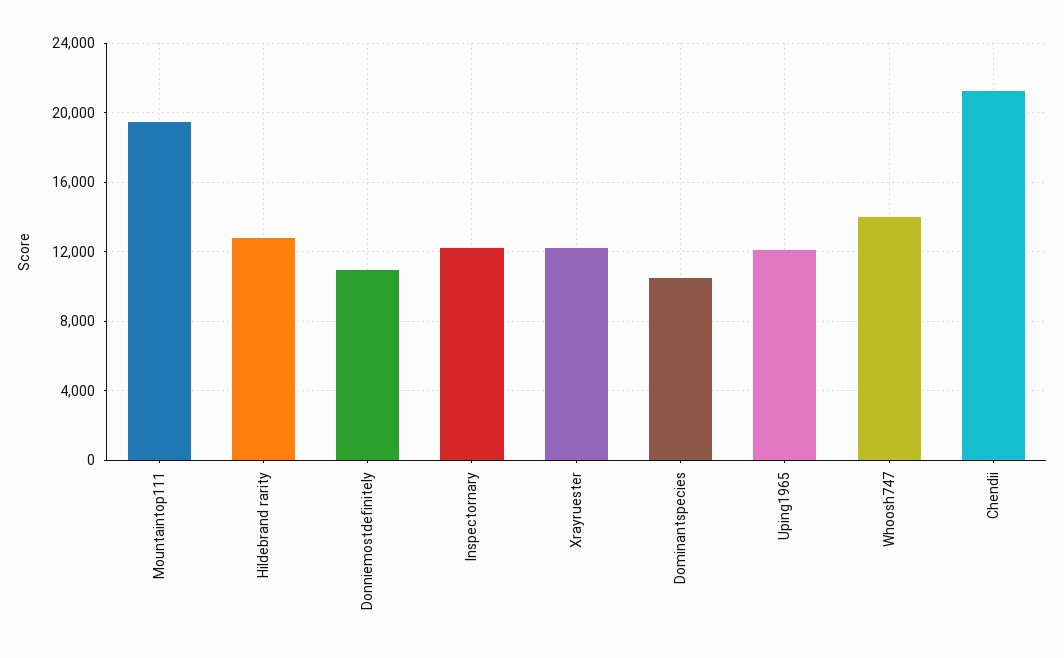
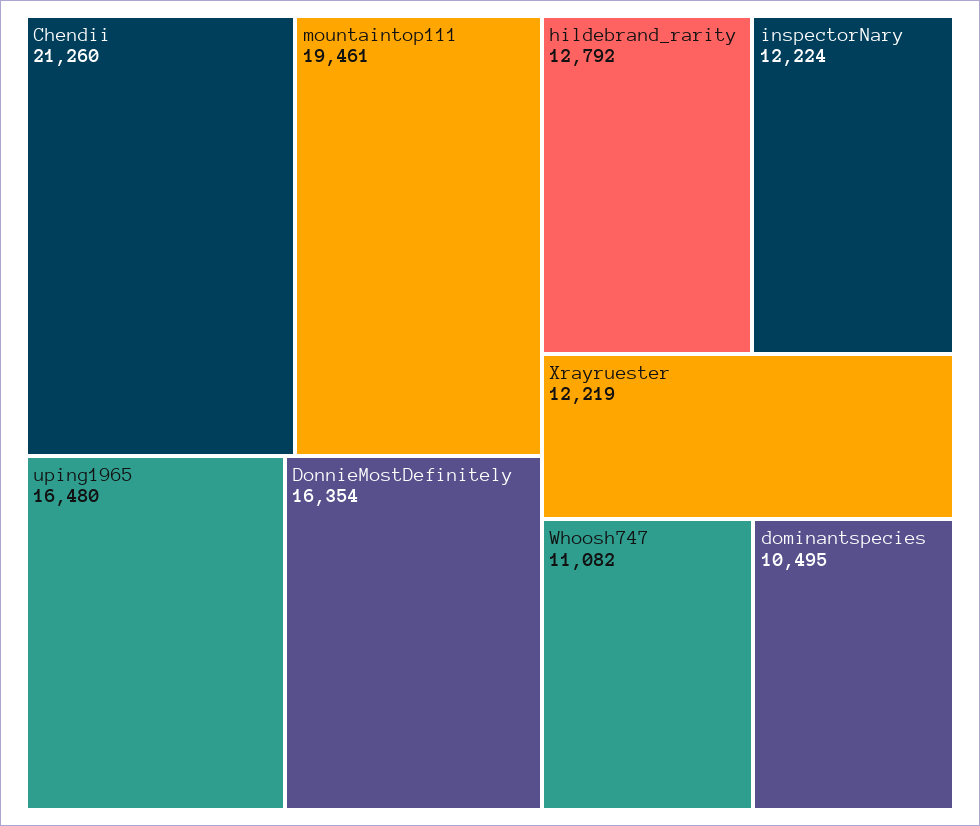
  {
    "Mountaintop111": 19461,
    "Hildebrand rarity": 12792,
-   "Donniemostdefinitely": 11000,
+   "Donniemostdefinitely": 16354,
    "Inspectornary": 12224,
    "Xrayruester": 12219,
    "Dominantspecies": 10495,
-   "Uping1965": 12000,
+   "Uping1965": 16480,
-   "Whoosh747": 14000,
+   "Whoosh747": 11082,
    "Chendii": 21260
  }

